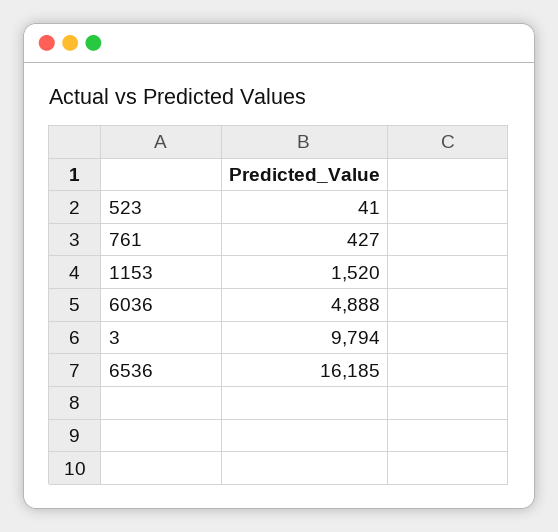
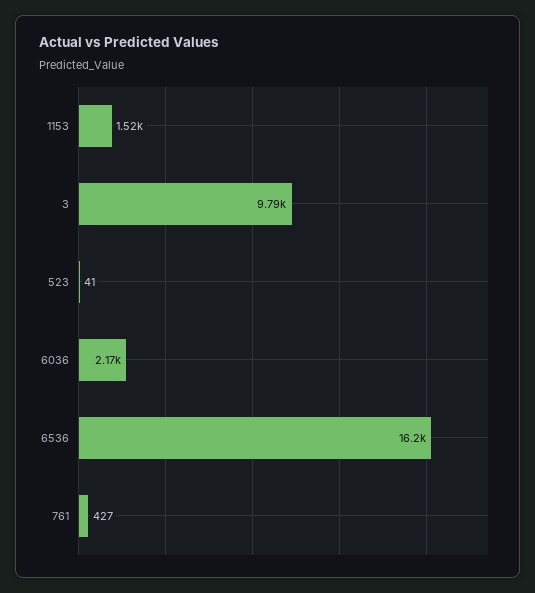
  {
    "523": 41,
    "761": 427,
    "1153": 1520,
-   "6036": 4888,
+   "6036": 2170,
    "3": 9794,
    "6536": 16185
  }

